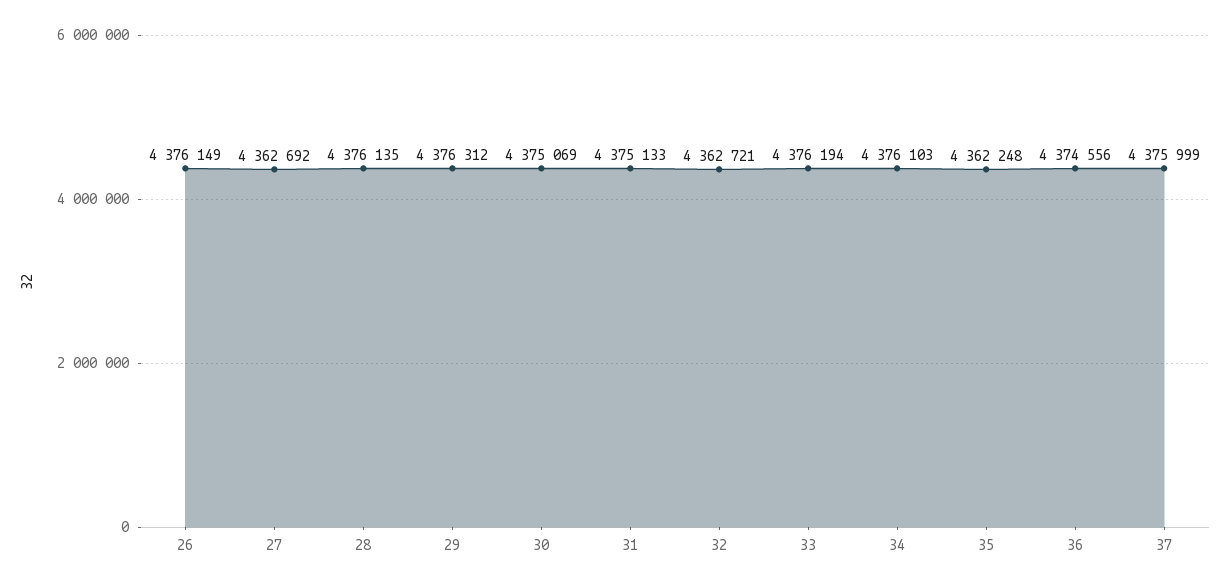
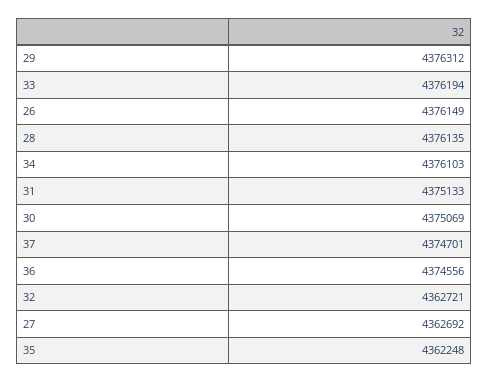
  {
    "26": 4376149,
    "27": 4362692,
    "28": 4376135,
    "29": 4376312,
    "30": 4375069,
    "31": 4375133,
    "32": 4362721,
    "33": 4376194,
    "34": 4376103,
    "35": 4362248,
    "36": 4374556,
-   "37": 4375999
+   "37": 4374701
  }

